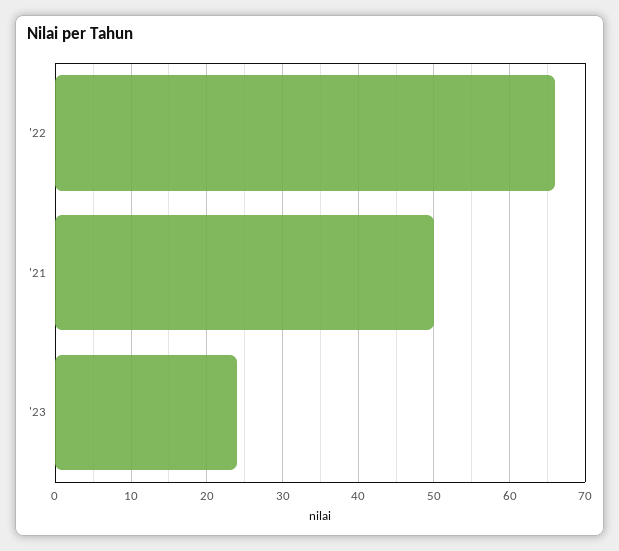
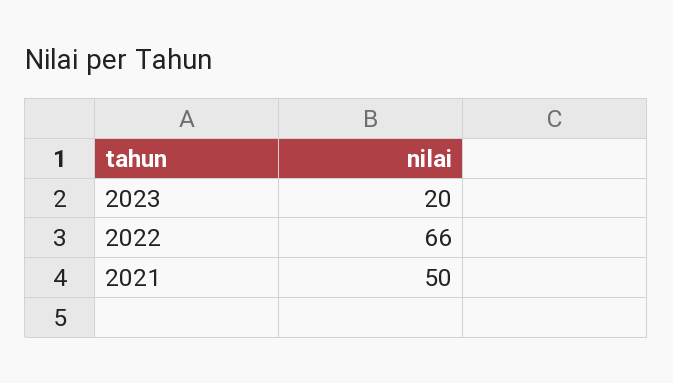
  {
    "'22": 66,
    "'21": 50,
-   "'23": 24
+   "'23": 20
  }

